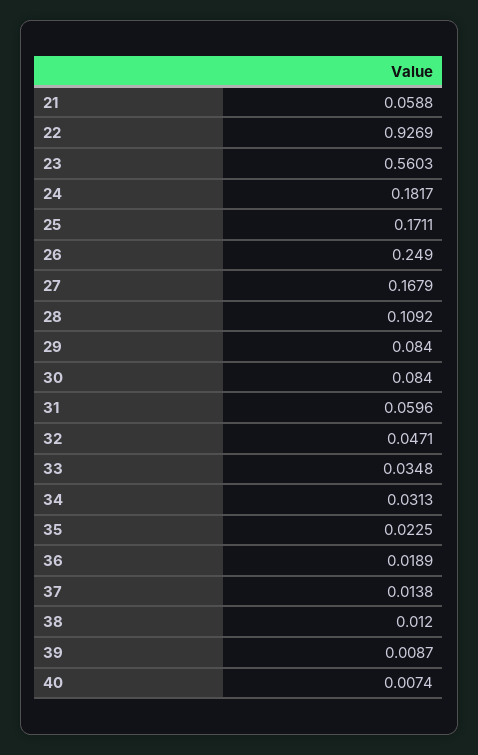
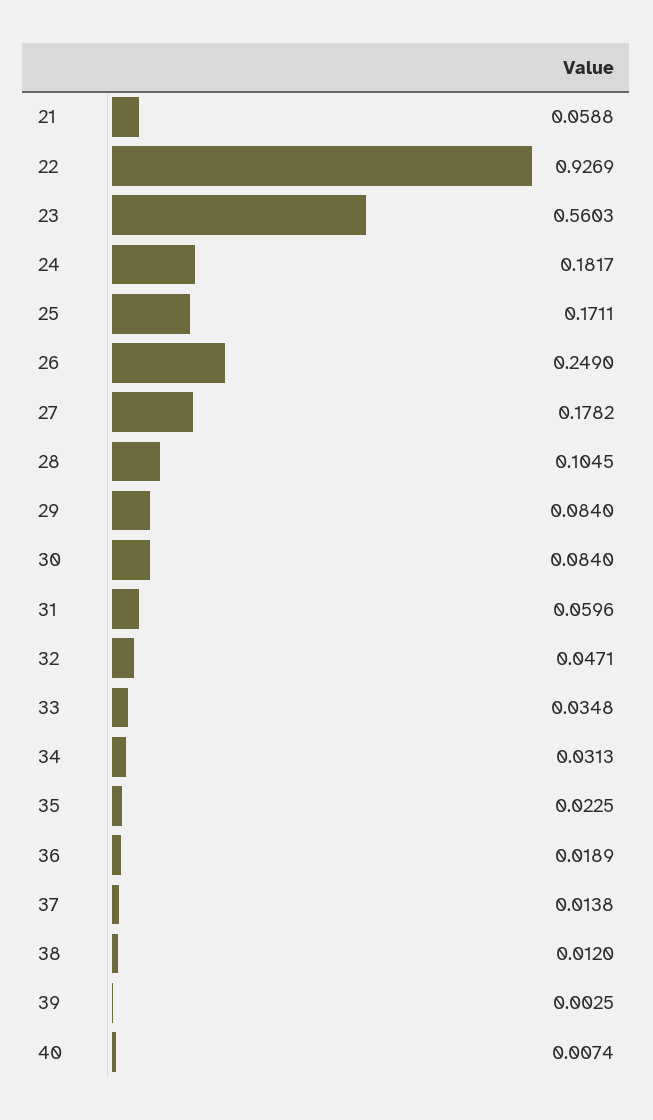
  {
    "21": 0.0588,
    "22": 0.9269,
    "23": 0.5603,
    "24": 0.1817,
    "25": 0.1711,
    "26": 0.249,
-   "27": 0.1679,
+   "27": 0.1782,
-   "28": 0.1092,
+   "28": 0.1045,
    "29": 0.084,
    "30": 0.084,
    "31": 0.0596,
    "32": 0.0471,
    "33": 0.0348,
    "34": 0.0313,
    "35": 0.0225,
    "36": 0.0189,
    "37": 0.0138,
    "38": 0.012,
-   "39": 0.0087,
+   "39": 0.0025,
    "40": 0.0074
  }

